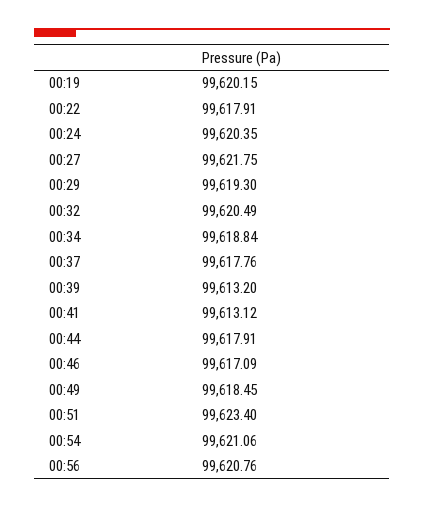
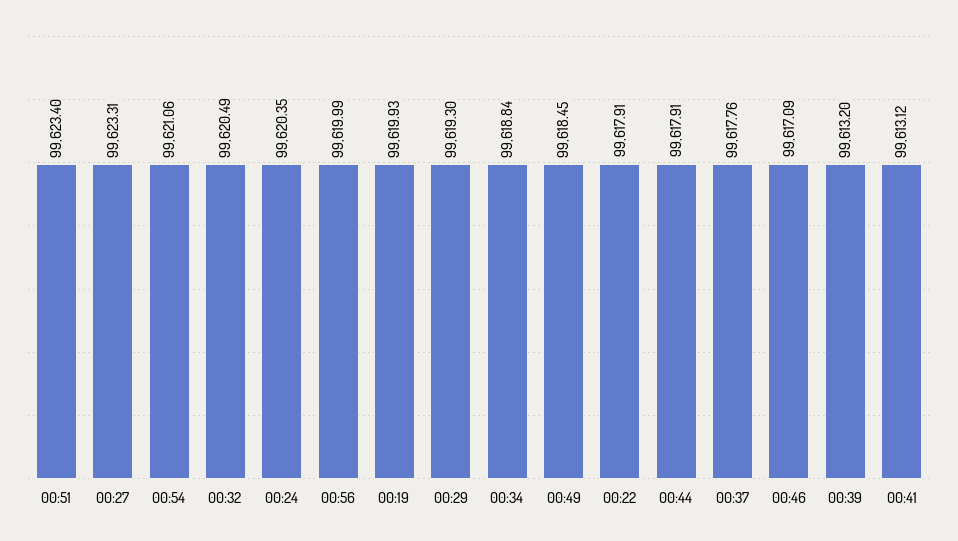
  {
-   "00:19": 99620.15,
+   "00:19": 99619.93,
    "00:22": 99617.91,
    "00:24": 99620.35,
-   "00:27": 99621.75,
+   "00:27": 99623.31,
    "00:29": 99619.3,
    "00:32": 99620.49,
    "00:34": 99618.84,
    "00:37": 99617.76,
    "00:39": 99613.2,
    "00:41": 99613.12,
    "00:44": 99617.91,
    "00:46": 99617.09,
    "00:49": 99618.45,
    "00:51": 99623.4,
    "00:54": 99621.06,
-   "00:56": 99620.76
+   "00:56": 99619.99
  }

